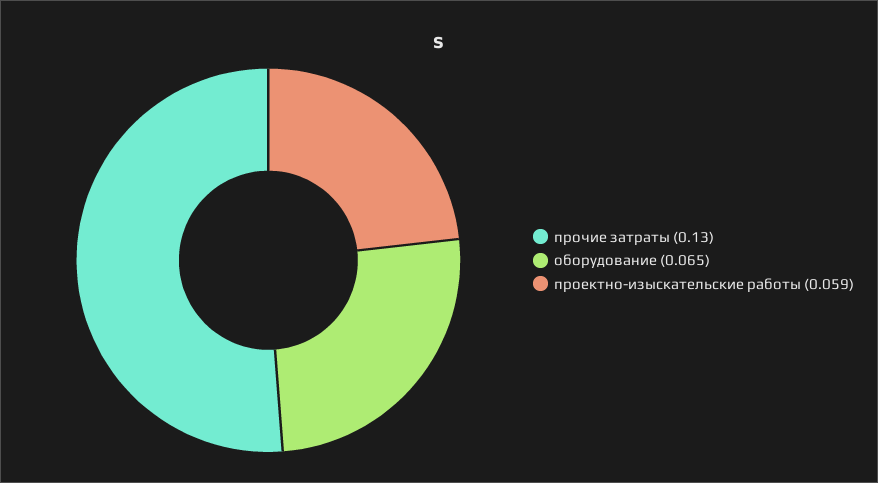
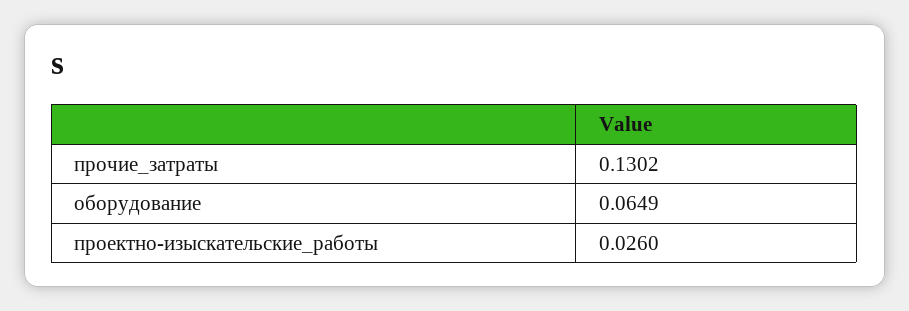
  {
    "прочие затраты": 0.1302,
    "оборудование": 0.0649,
-   "проектно-изыскательские работы": 0.059
+   "проектно-изыскательские работы": 0.026
  }

